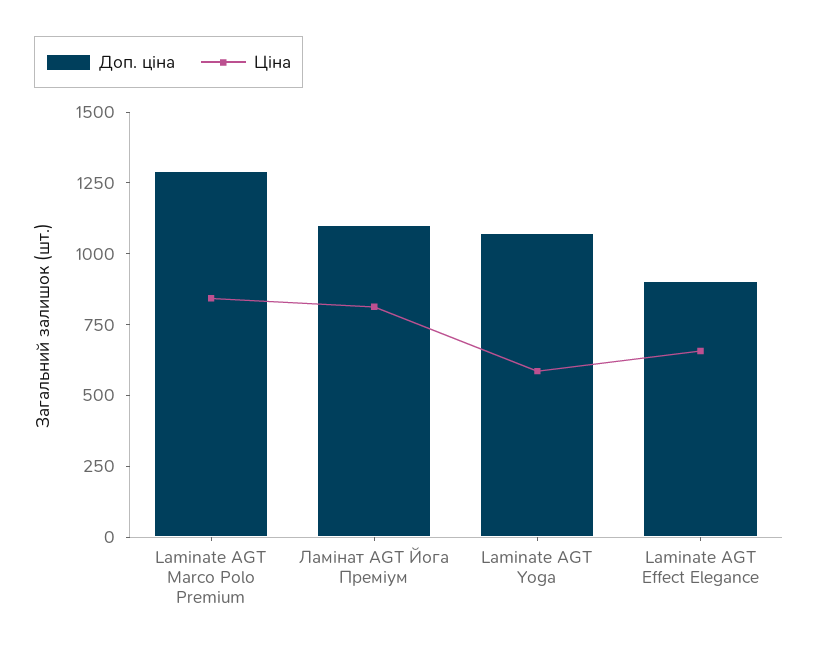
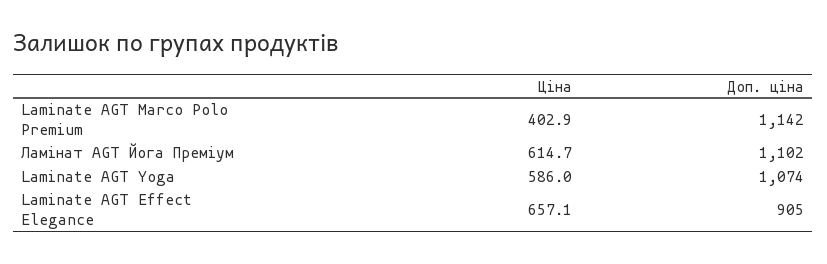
  {
    "Доп. ціна": {
-     "Laminate AGT Marco Polo Premium": 1300,
+     "Laminate AGT Marco Polo Premium": 1142,
      "Ламінат AGT Йога Преміум": 1102,
      "Laminate AGT Yoga": 1074,
      "Laminate AGT Effect Elegance": 905
    },
    "Ціна": {
-     "Laminate AGT Marco Polo Premium": 850,
+     "Laminate AGT Marco Polo Premium": 402.9,
-     "Ламінат AGT Йога Преміум": 800,
+     "Ламінат AGT Йога Преміум": 614.7,
      "Laminate AGT Yoga": 586,
      "Laminate AGT Effect Elegance": 657.1
    }
  }

